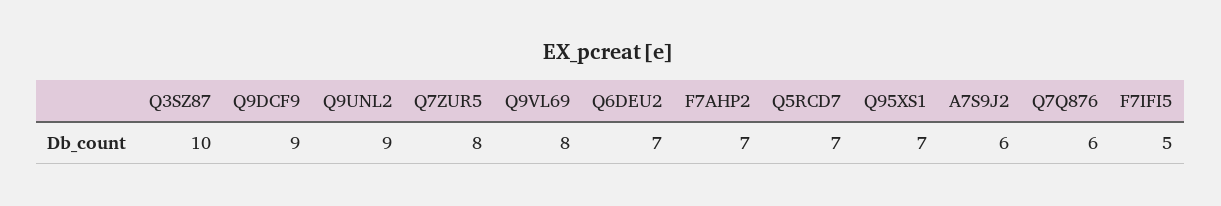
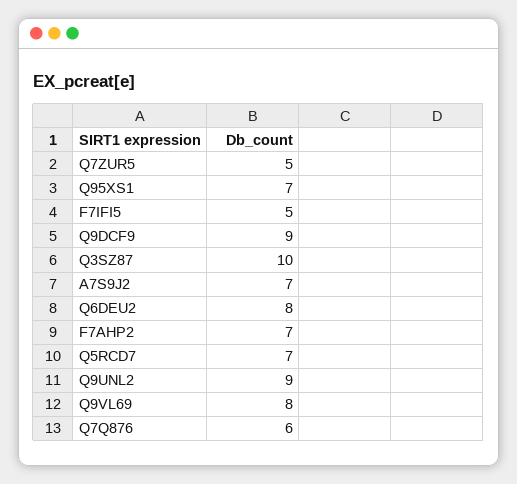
  {
    "Q3SZ87": 10,
    "Q9DCF9": 9,
    "Q9UNL2": 9,
-   "Q7ZUR5": 8,
+   "Q7ZUR5": 5,
    "Q9VL69": 8,
-   "Q6DEU2": 7,
+   "Q6DEU2": 8,
    "F7AHP2": 7,
    "Q5RCD7": 7,
    "Q95XS1": 7,
-   "A7S9J2": 6,
+   "A7S9J2": 7,
    "Q7Q876": 6,
    "F7IFI5": 5
  }

